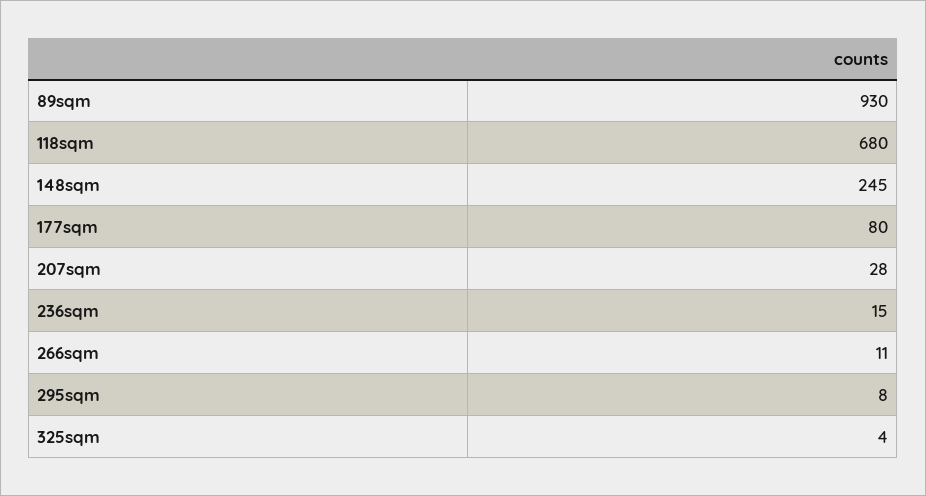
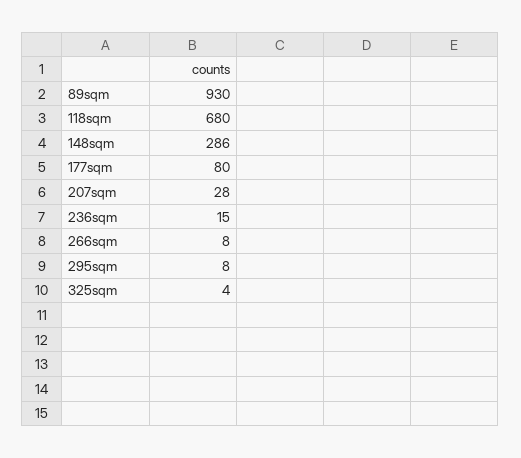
  {
    "89sqm": 930,
    "118sqm": 680,
-   "148sqm": 245,
+   "148sqm": 286,
    "177sqm": 80,
    "207sqm": 28,
    "236sqm": 15,
-   "266sqm": 11,
+   "266sqm": 8,
    "295sqm": 8,
    "325sqm": 4
  }

